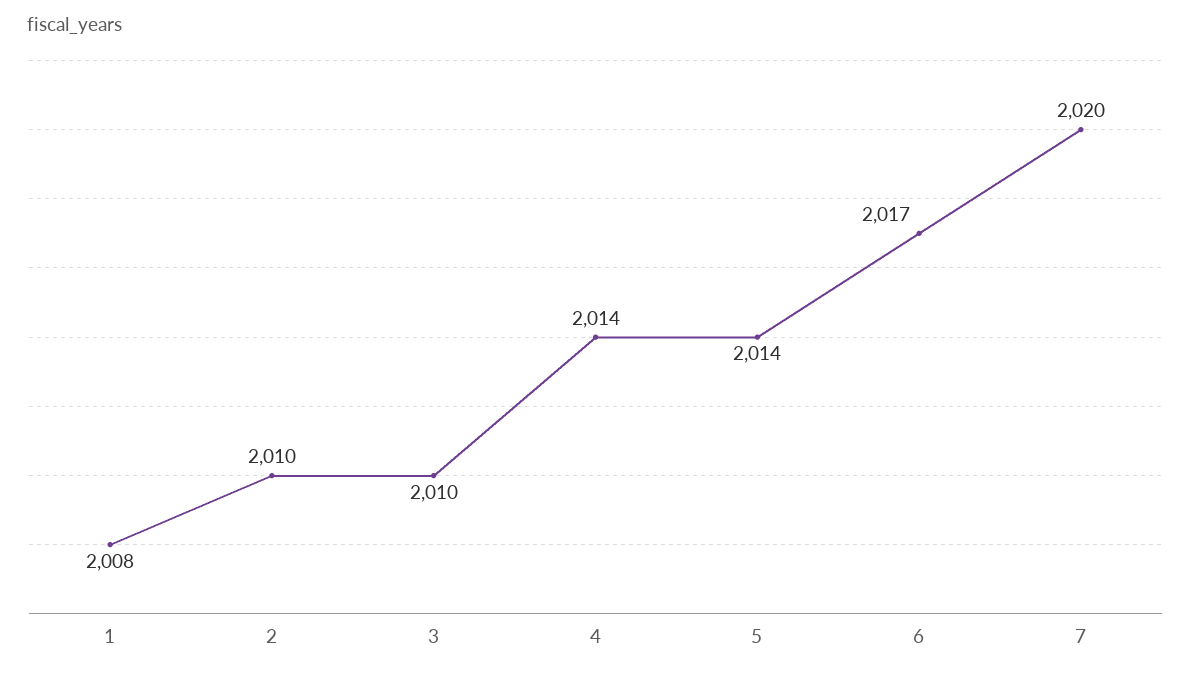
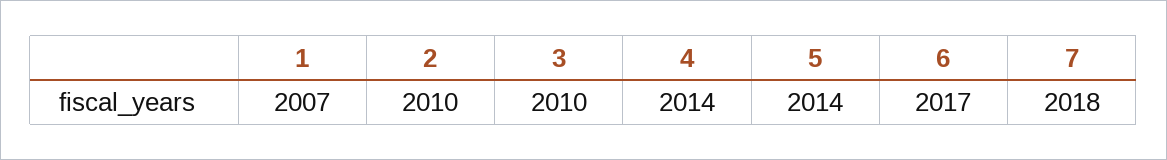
  {
-   "1": 2008,
+   "1": 2007,
    "2": 2010,
    "3": 2010,
    "4": 2014,
    "5": 2014,
    "6": 2017,
-   "7": 2020
+   "7": 2018
  }

